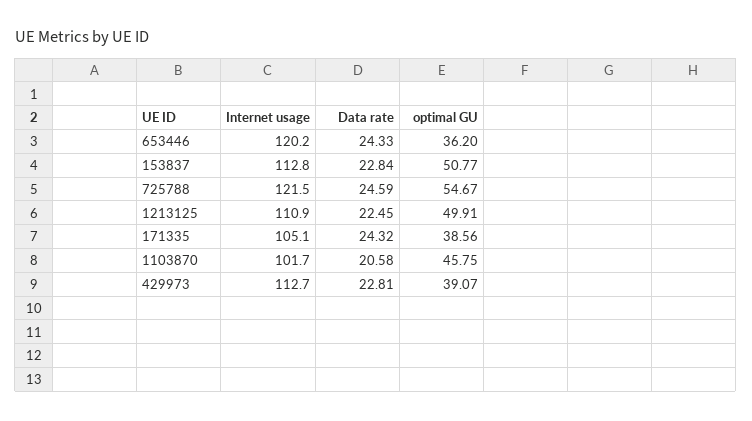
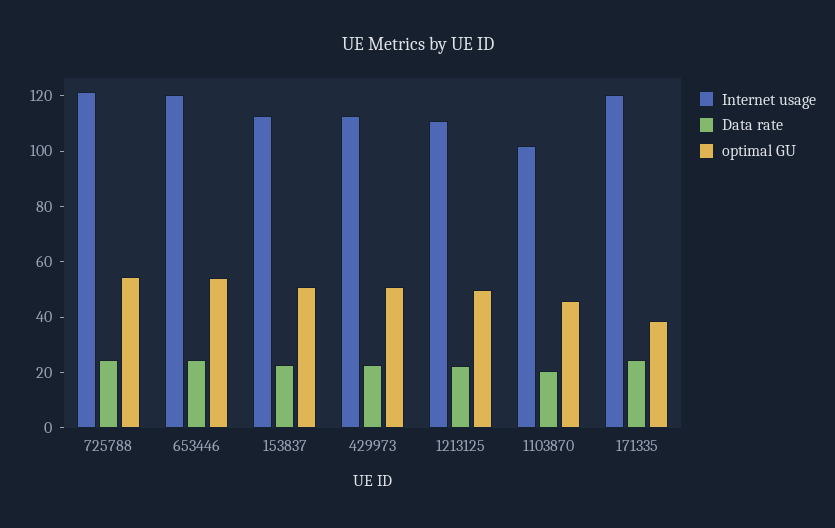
  {
    "Internet usage": {
      "653446": 120.2,
      "153837": 112.8,
      "725788": 121.5,
      "1213125": 110.9,
-     "171335": 105.1,
+     "171335": 120,
      "1103870": 101.7,
      "429973": 112.7
    },
    "Data rate": {
      "653446": 24.33,
      "153837": 22.84,
      "725788": 24.59,
      "1213125": 22.45,
      "171335": 24.32,
      "1103870": 20.58,
      "429973": 22.81
    },
    "optimal GU": {
-     "653446": 36.2,
+     "653446": 55,
      "153837": 50.77,
      "725788": 54.67,
      "1213125": 49.91,
      "171335": 38.56,
      "1103870": 45.75,
-     "429973": 39.07
+     "429973": 50
    }
  }

